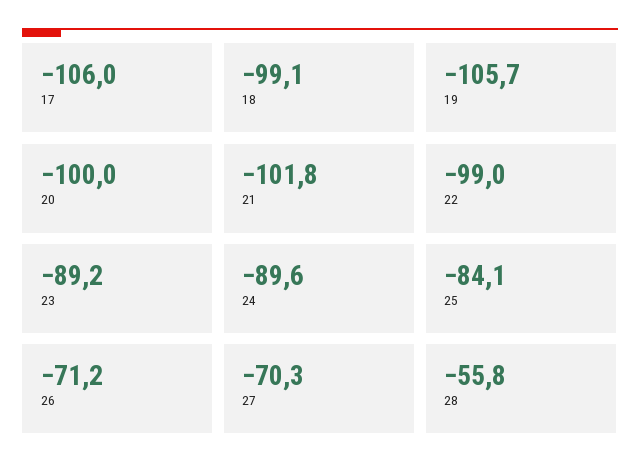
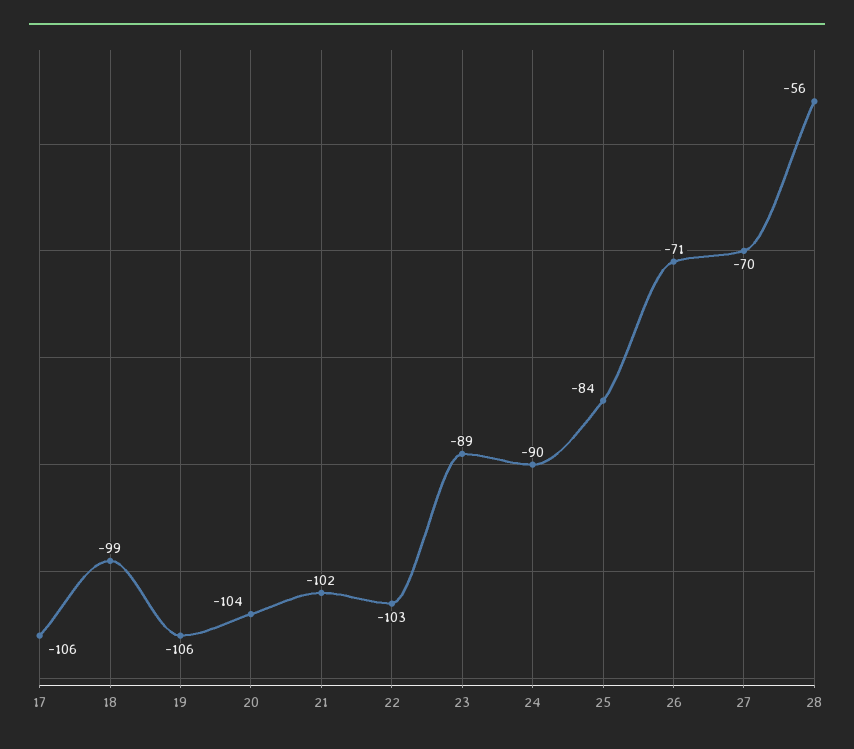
  {
    "17": -106,
    "18": -99.1,
    "19": -105.7,
-   "20": -100,
+   "20": -104,
    "21": -101.8,
-   "22": -99,
+   "22": -103,
    "23": -89.2,
    "24": -89.6,
    "25": -84.1,
    "26": -71.2,
    "27": -70.3,
    "28": -55.8
  }

